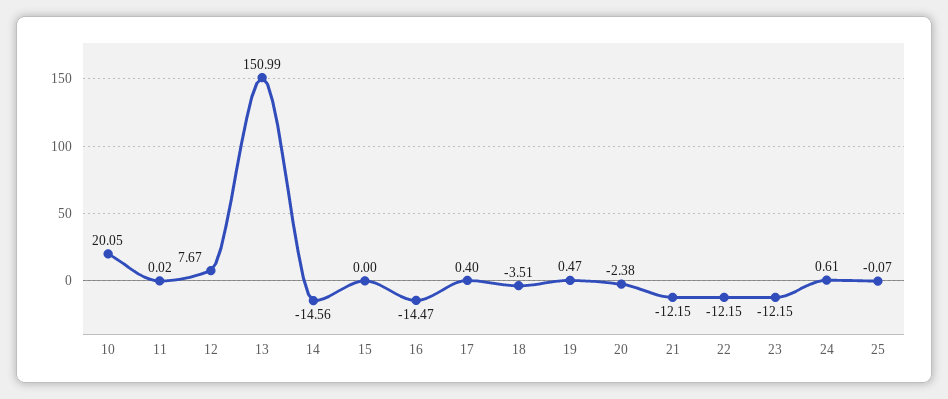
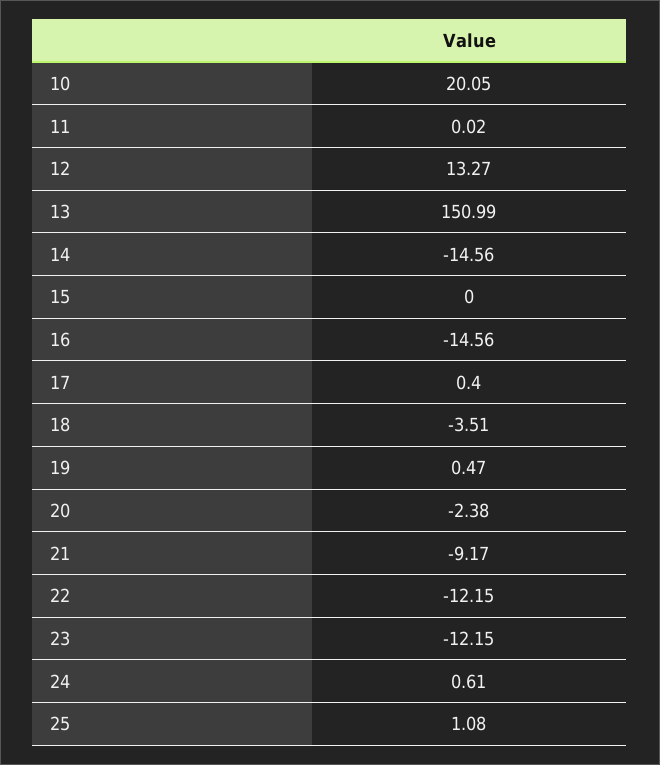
  {
    "10": 20.05,
    "11": 0.02,
-   "12": 7.67,
+   "12": 13.27,
    "13": 150.99,
    "14": -14.56,
    "15": 0,
-   "16": -14.47,
+   "16": -14.56,
    "17": 0.4,
    "18": -3.51,
    "19": 0.47,
    "20": -2.38,
-   "21": -12.15,
+   "21": -9.17,
    "22": -12.15,
    "23": -12.15,
    "24": 0.61,
-   "25": -0.07
+   "25": 1.08
  }

